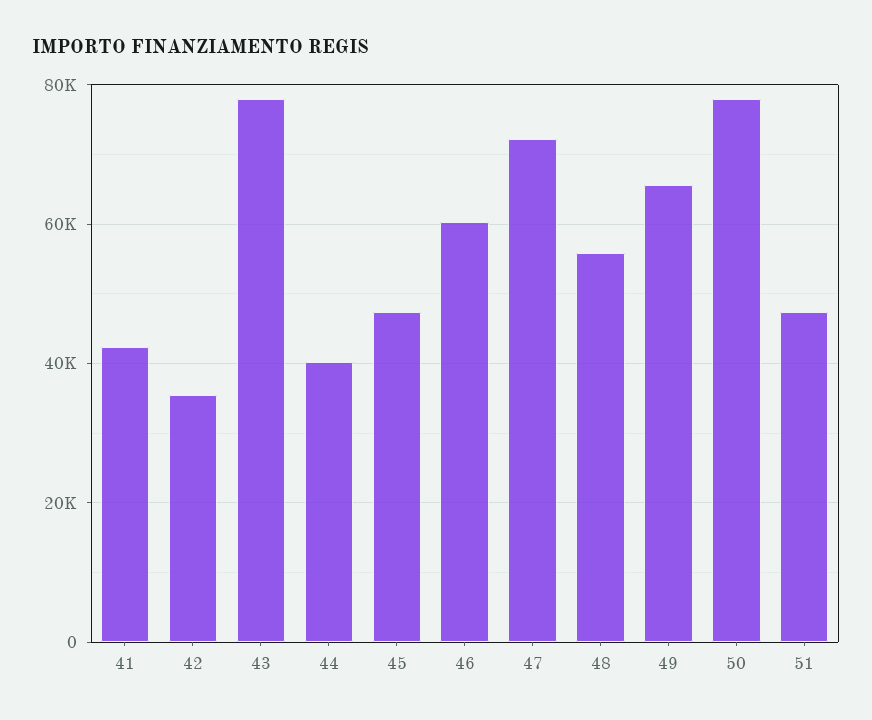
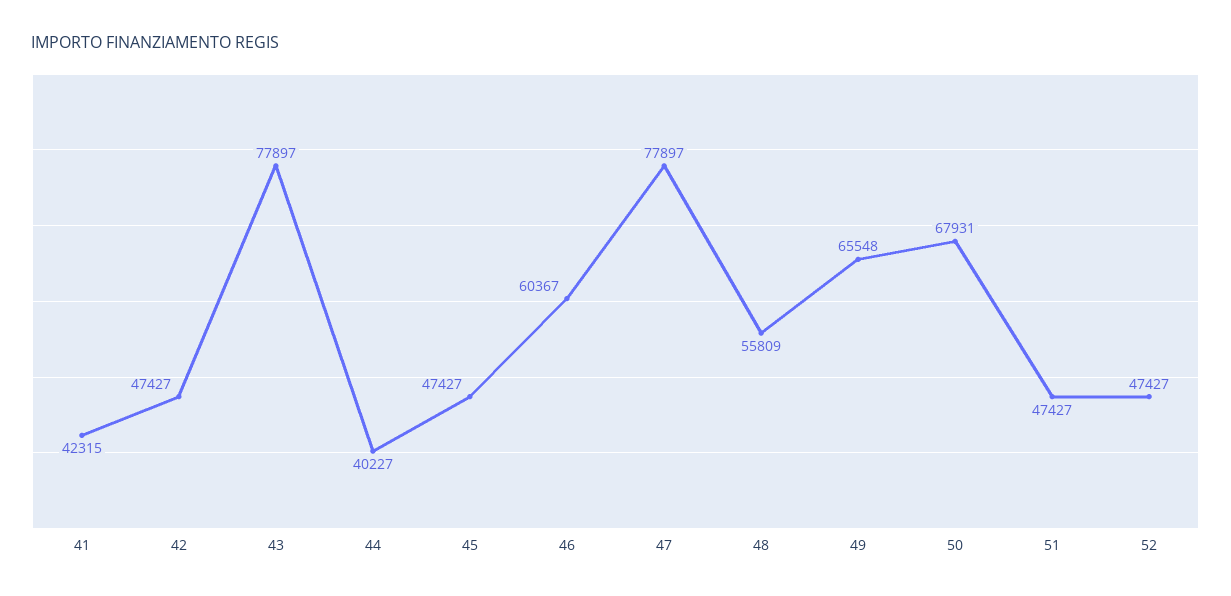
  {
    "41": 42315,
-   "42": 36000,
+   "42": 47427,
    "43": 77897,
    "44": 40227,
    "45": 47427,
    "46": 60367,
-   "47": 72000,
+   "47": 77897,
    "48": 55809,
    "49": 65548,
-   "50": 78000,
+   "50": 67931,
-   "51": 47427
+   "51": 47427,
+   "52": 47427
  }

